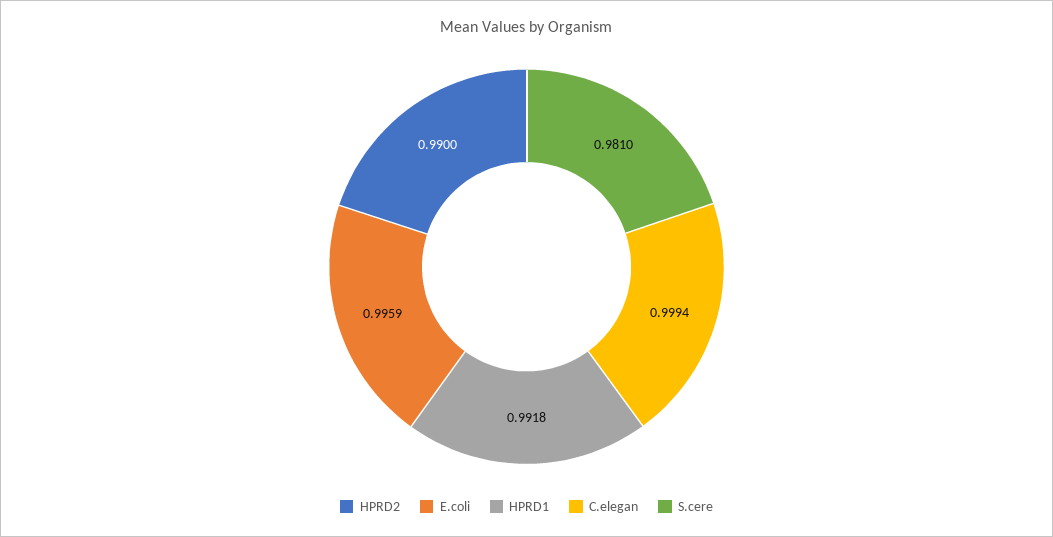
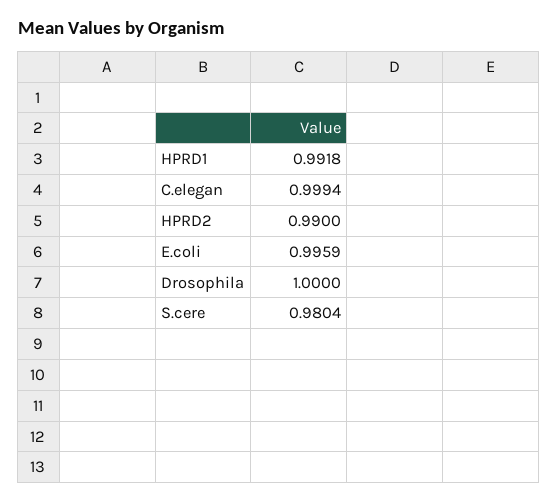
  {
    "HPRD2": 0.99,
    "E.coli": 0.9959,
    "HPRD1": 0.9918,
    "C.elegan": 0.9994,
-   "S.cere": 0.981
+   "S.cere": 0.9804,
+   "Drosophila": 1
  }

